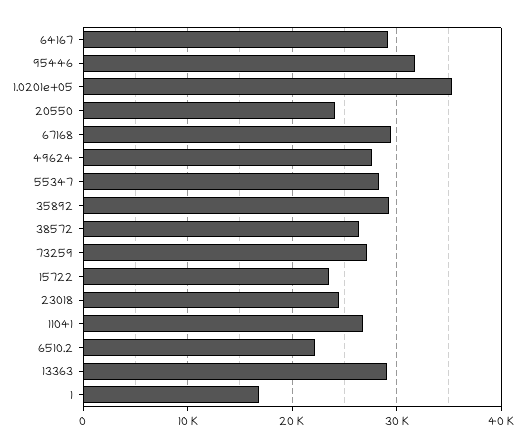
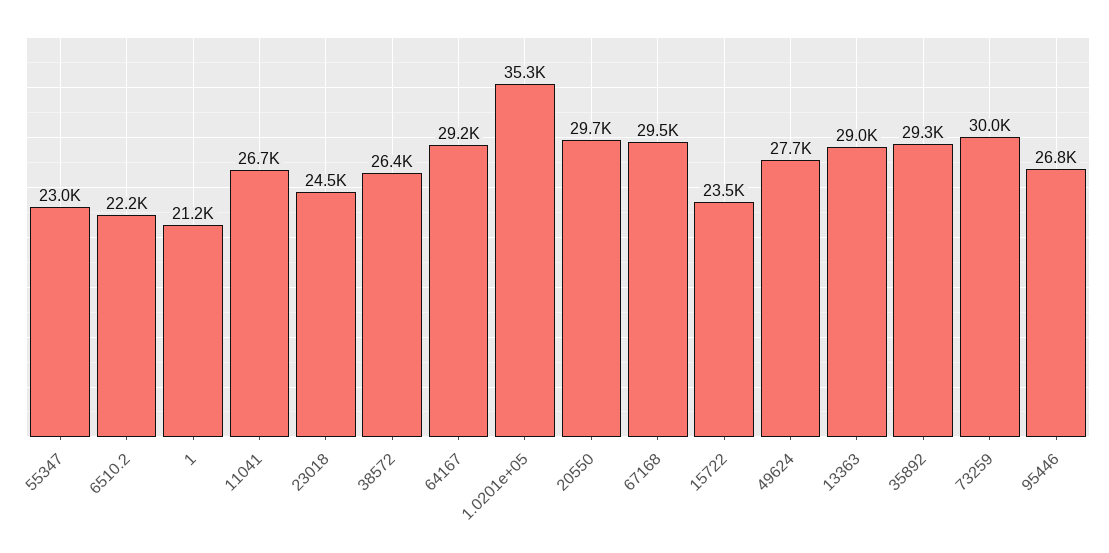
  {
    "64167": 29200,
-   "95446": 32000,
+   "95446": 26800,
    "1.0201e+05": 35300,
-   "20550": 24000,
+   "20550": 29700,
    "67168": 29500,
    "49624": 27700,
-   "55347": 28000,
+   "55347": 23000,
    "35892": 29300,
    "38572": 26400,
-   "73259": 27000,
+   "73259": 30000,
    "15722": 23500,
    "23018": 24500,
    "11041": 26700,
    "6510.2": 22200,
    "13363": 29000,
-   "1": 17000
+   "1": 21200
  }

